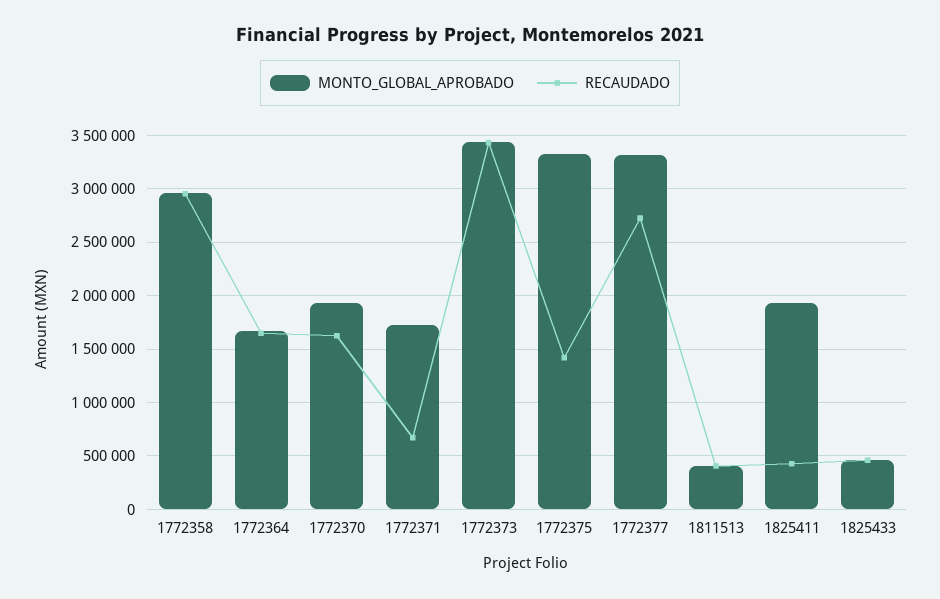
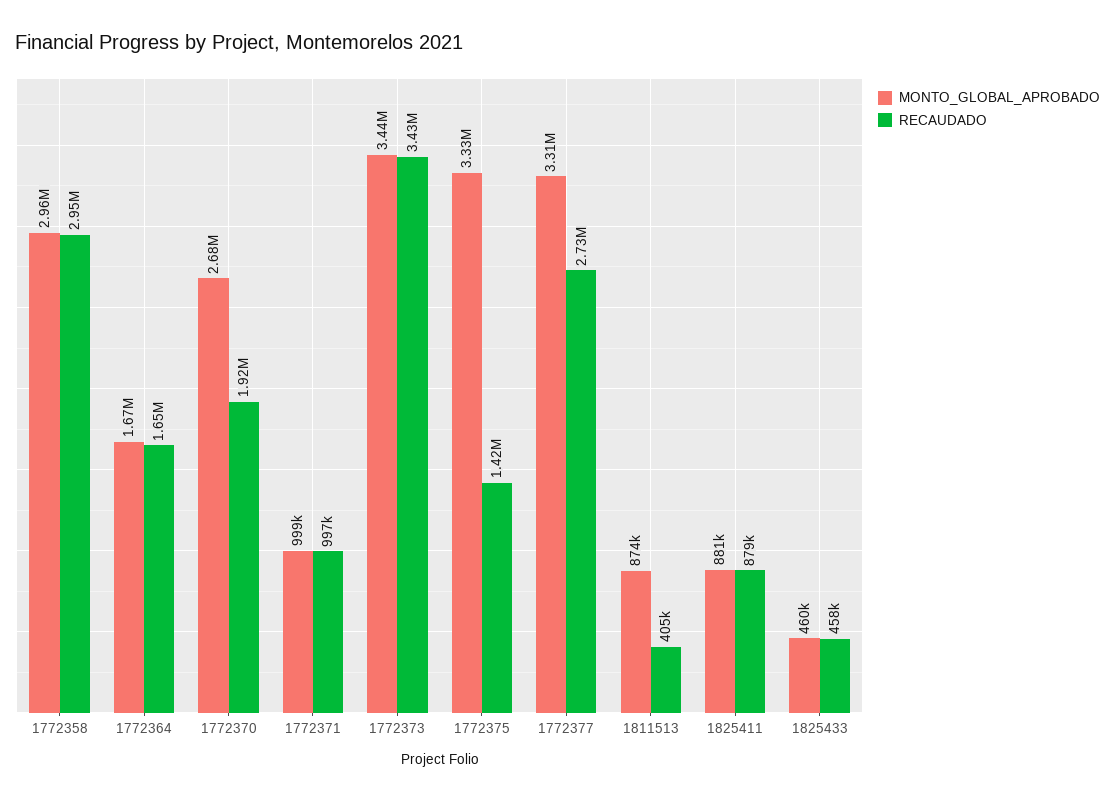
  {
    "MONTO_GLOBAL_APROBADO": {
      "1772358": 2960000,
      "1772364": 1670000,
-     "1772370": 1900000,
+     "1772370": 2680000,
-     "1772371": 1700000,
+     "1772371": 999000,
      "1772373": 3440000,
      "1772375": 3330000,
      "1772377": 3310000,
-     "1811513": 400000,
+     "1811513": 874000,
-     "1825411": 1900000,
+     "1825411": 881000,
      "1825433": 460000
    },
    "RECAUDADO": {
      "1772358": 2950000,
      "1772364": 1650000,
-     "1772370": 1600000,
+     "1772370": 1920000,
-     "1772371": 700000,
+     "1772371": 997000,
      "1772373": 3430000,
      "1772375": 1420000,
      "1772377": 2730000,
      "1811513": 405000,
-     "1825411": 400000,
+     "1825411": 879000,
      "1825433": 458000
    }
  }

